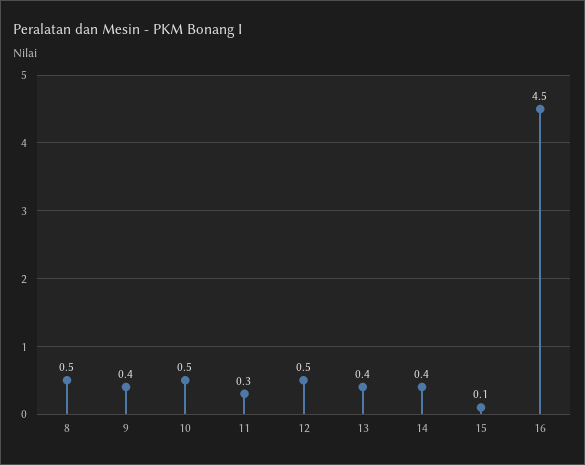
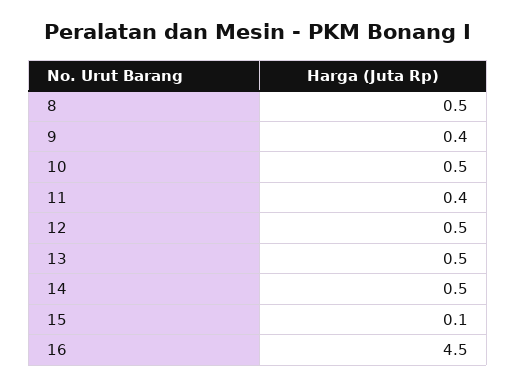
  {
    "8": 0.5,
    "9": 0.4,
    "10": 0.5,
-   "11": 0.3,
+   "11": 0.4,
    "12": 0.5,
-   "13": 0.4,
+   "13": 0.5,
-   "14": 0.4,
+   "14": 0.5,
    "15": 0.1,
    "16": 4.5
  }

